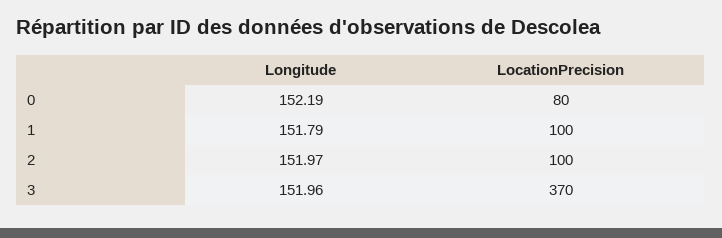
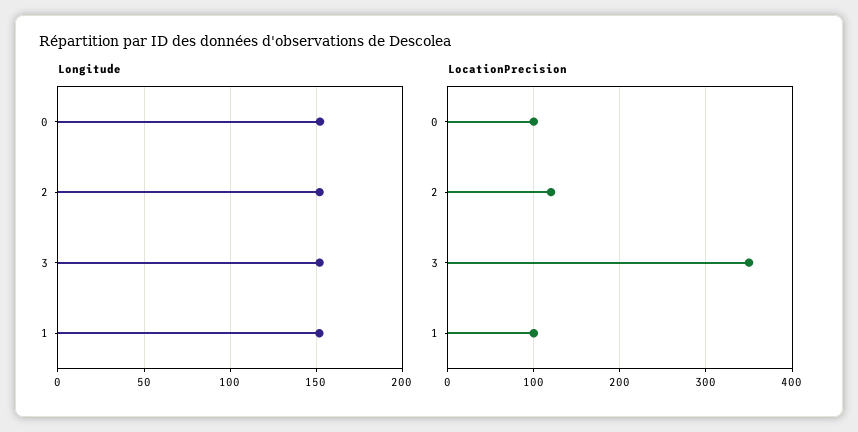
  {
    "Longitude": {
      "0": 152.19,
      "1": 151.79,
      "2": 151.97,
      "3": 151.96
    },
    "LocationPrecision": {
-     "0": 80,
+     "0": 100,
      "1": 100,
-     "2": 100,
+     "2": 120,
-     "3": 370
+     "3": 350
    }
  }

